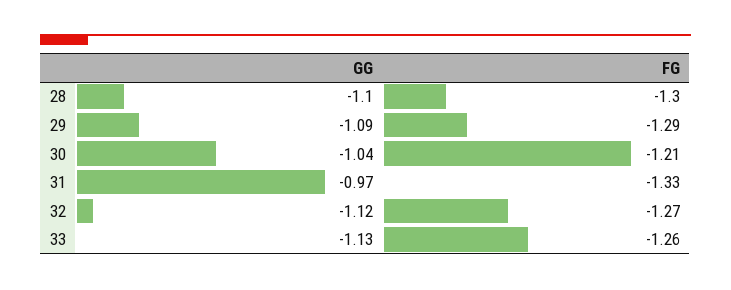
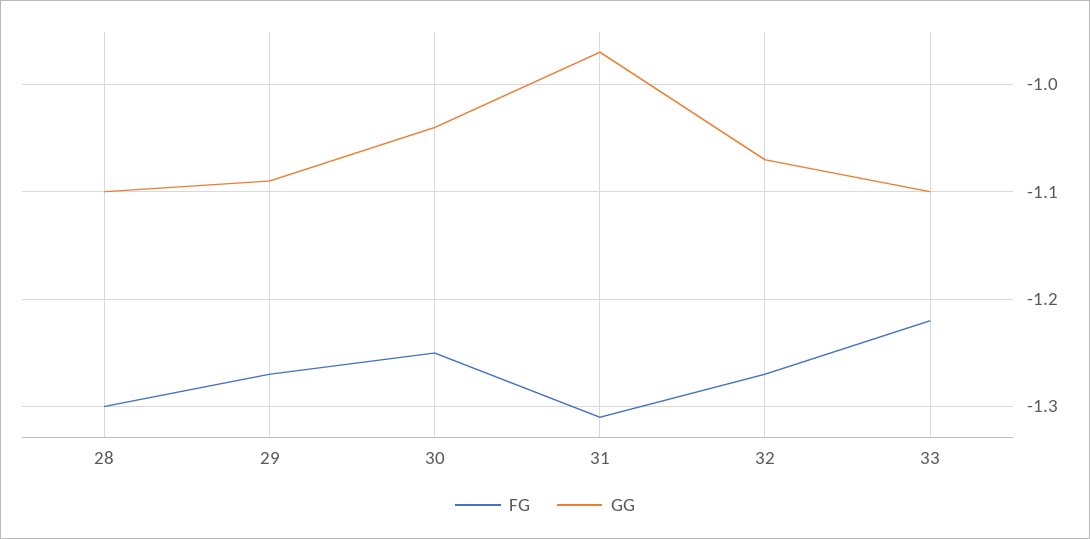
  {
    "GG": {
      "28": -1.1,
      "29": -1.09,
      "30": -1.04,
      "31": -0.97,
-     "32": -1.12,
+     "32": -1.07,
-     "33": -1.13
+     "33": -1.1
    },
    "FG": {
      "28": -1.3,
-     "29": -1.29,
+     "29": -1.27,
-     "30": -1.21,
+     "30": -1.25,
-     "31": -1.33,
+     "31": -1.31,
      "32": -1.27,
-     "33": -1.26
+     "33": -1.22
    }
  }

